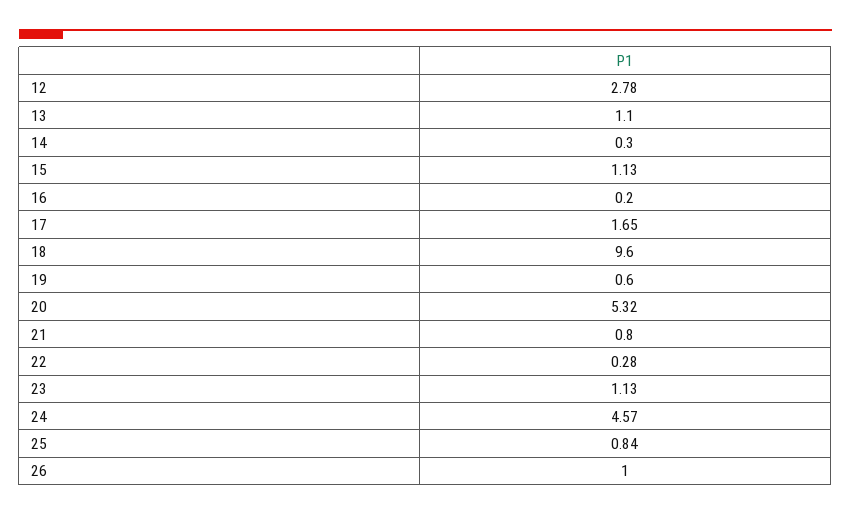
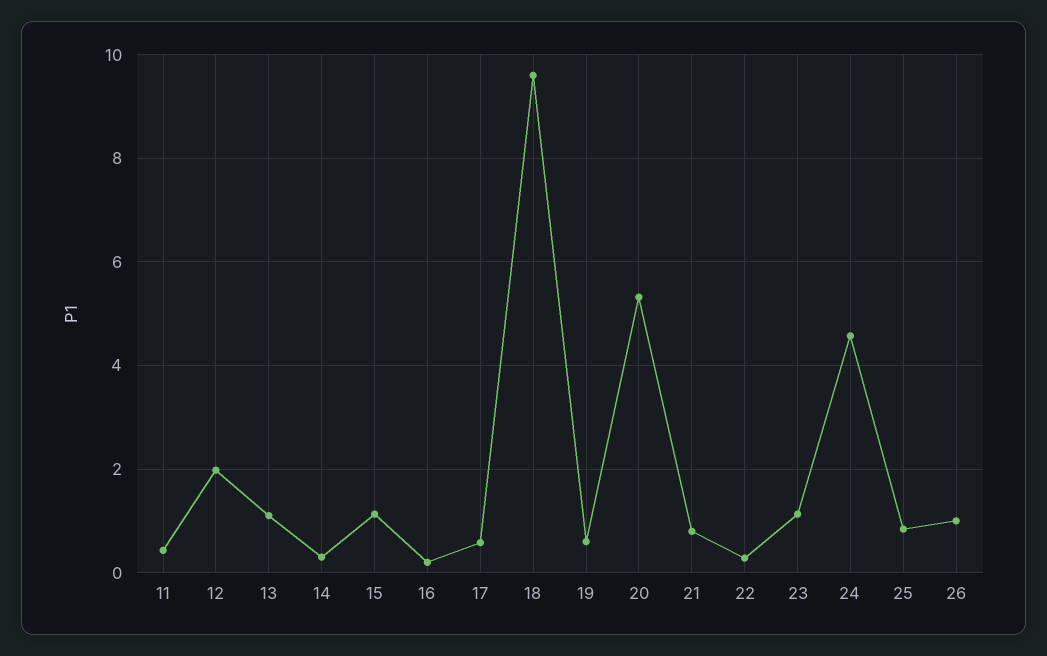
  {
-   "12": 2.78,
+   "12": 2,
    "13": 1.1,
    "14": 0.3,
    "15": 1.13,
    "16": 0.2,
-   "17": 1.65,
+   "17": 0.6,
    "18": 9.6,
    "19": 0.6,
    "20": 5.32,
    "21": 0.8,
    "22": 0.28,
    "23": 1.13,
    "24": 4.57,
    "25": 0.84,
-   "26": 1
+   "26": 1,
+   "11": 0.4
  }

